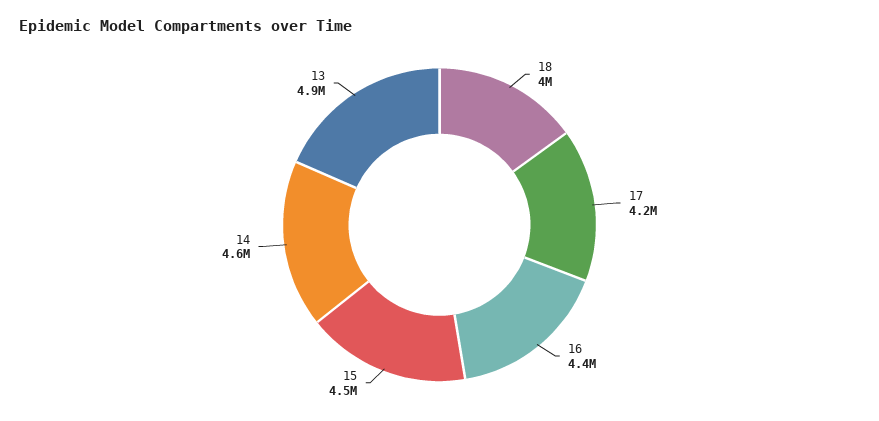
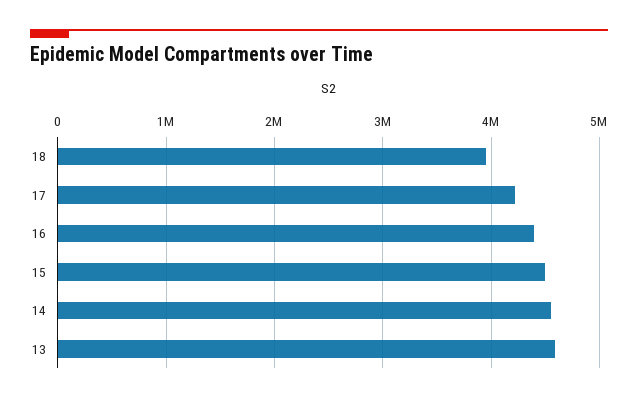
  {
    "18": 4000000,
    "17": 4200000,
    "16": 4400000,
    "15": 4500000,
    "14": 4600000,
-   "13": 4900000
+   "13": 4600000
  }

